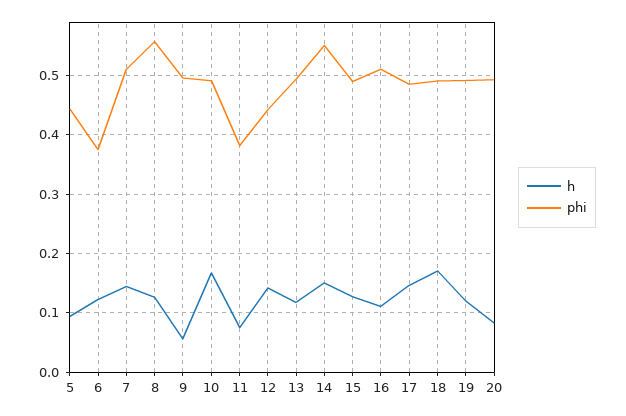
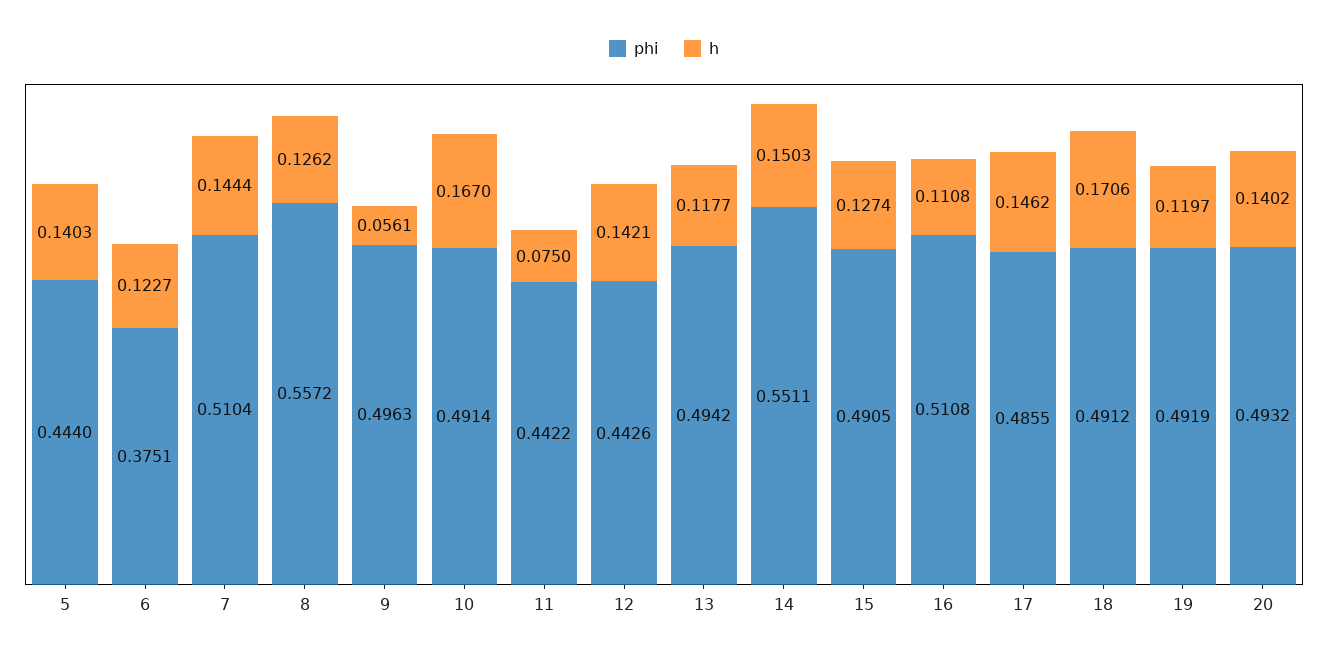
  {
    "h": {
-     "5": 0.1,
+     "5": 0.1403,
      "6": 0.1227,
      "7": 0.1444,
      "8": 0.1262,
      "9": 0.0561,
      "10": 0.167,
      "11": 0.075,
      "12": 0.1421,
      "13": 0.1177,
      "14": 0.1503,
      "15": 0.1274,
      "16": 0.1108,
      "17": 0.1462,
      "18": 0.1706,
      "19": 0.1197,
-     "20": 0.08
+     "20": 0.1402
    },
    "phi": {
      "5": 0.444,
      "6": 0.3751,
      "7": 0.5104,
      "8": 0.5572,
      "9": 0.4963,
      "10": 0.4914,
-     "11": 0.38,
+     "11": 0.4422,
      "12": 0.4426,
      "13": 0.4942,
      "14": 0.5511,
      "15": 0.4905,
      "16": 0.5108,
      "17": 0.4855,
      "18": 0.4912,
      "19": 0.4919,
      "20": 0.4932
    }
  }

